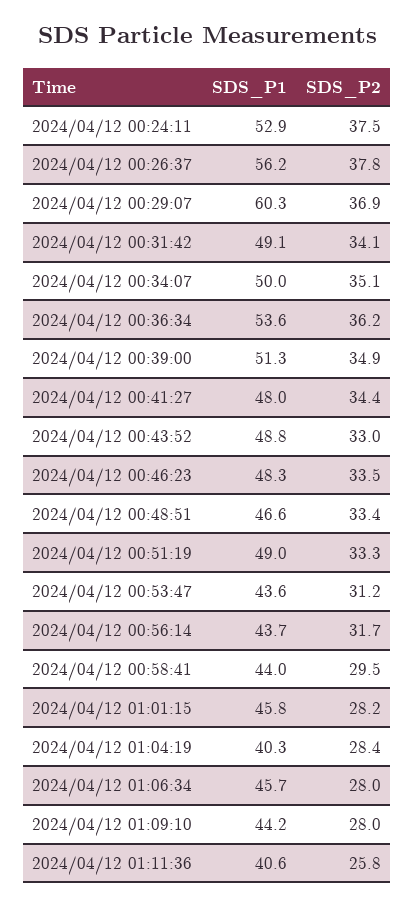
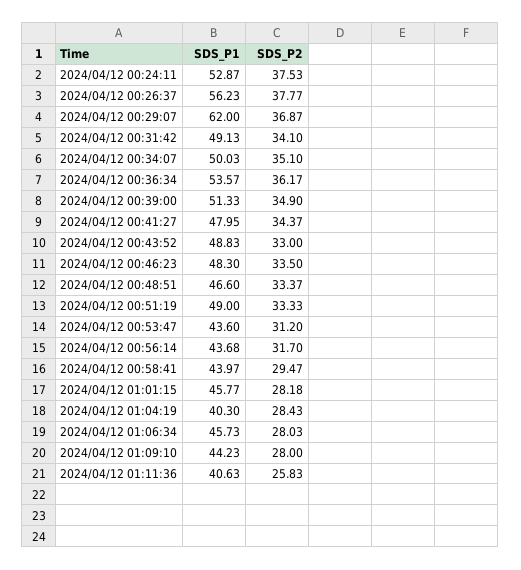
  {
    "SDS_P1": {
      "2024/04/12 00:24:11": 52.87,
      "2024/04/12 00:26:37": 56.23,
-     "2024/04/12 00:29:07": 60.3,
+     "2024/04/12 00:29:07": 62,
      "2024/04/12 00:31:42": 49.13,
      "2024/04/12 00:34:07": 50.03,
      "2024/04/12 00:36:34": 53.57,
      "2024/04/12 00:39:00": 51.33,
      "2024/04/12 00:41:27": 47.95,
      "2024/04/12 00:43:52": 48.83,
      "2024/04/12 00:46:23": 48.3,
      "2024/04/12 00:48:51": 46.6,
      "2024/04/12 00:51:19": 49,
      "2024/04/12 00:53:47": 43.6,
      "2024/04/12 00:56:14": 43.68,
      "2024/04/12 00:58:41": 43.97,
      "2024/04/12 01:01:15": 45.77,
      "2024/04/12 01:04:19": 40.3,
      "2024/04/12 01:06:34": 45.73,
      "2024/04/12 01:09:10": 44.23,
      "2024/04/12 01:11:36": 40.63
    },
    "SDS_P2": {
      "2024/04/12 00:24:11": 37.53,
      "2024/04/12 00:26:37": 37.77,
      "2024/04/12 00:29:07": 36.87,
      "2024/04/12 00:31:42": 34.1,
      "2024/04/12 00:34:07": 35.1,
      "2024/04/12 00:36:34": 36.17,
      "2024/04/12 00:39:00": 34.9,
      "2024/04/12 00:41:27": 34.37,
      "2024/04/12 00:43:52": 33,
      "2024/04/12 00:46:23": 33.5,
      "2024/04/12 00:48:51": 33.37,
      "2024/04/12 00:51:19": 33.33,
      "2024/04/12 00:53:47": 31.2,
      "2024/04/12 00:56:14": 31.7,
      "2024/04/12 00:58:41": 29.47,
      "2024/04/12 01:01:15": 28.18,
      "2024/04/12 01:04:19": 28.43,
      "2024/04/12 01:06:34": 28.03,
      "2024/04/12 01:09:10": 28,
      "2024/04/12 01:11:36": 25.83
    }
  }

